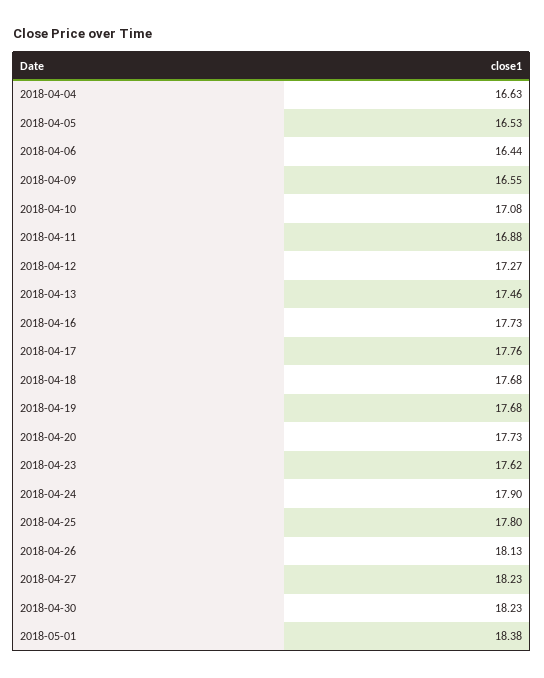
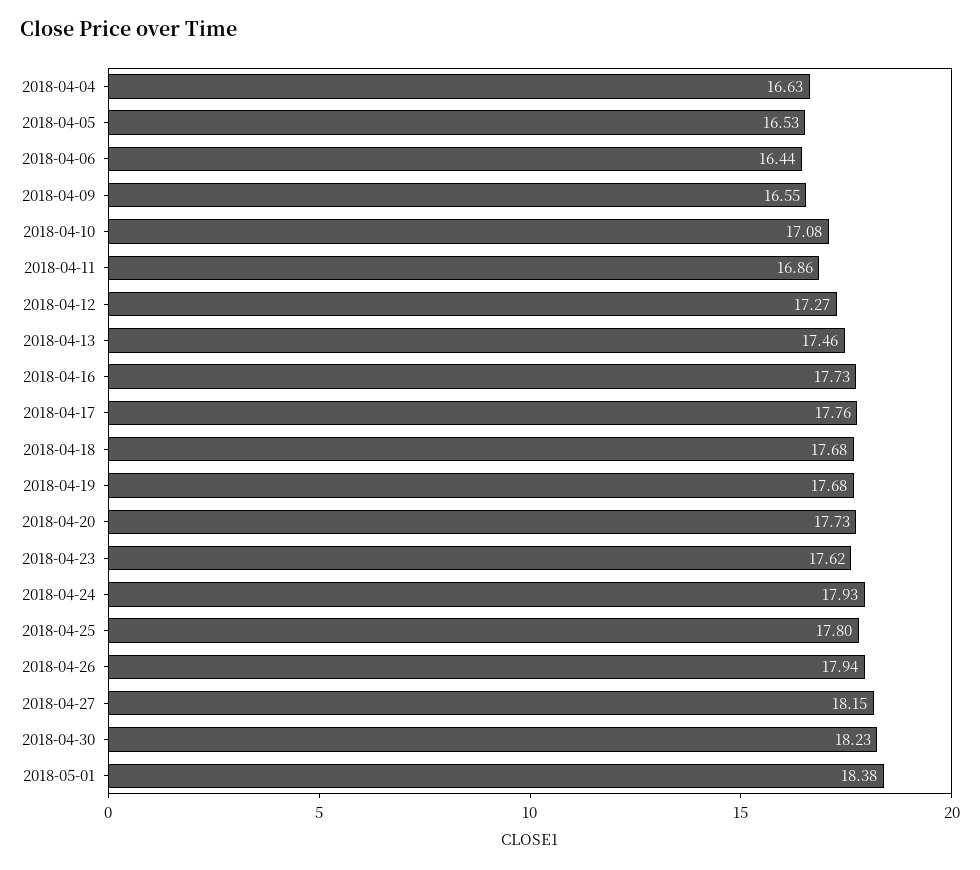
  {
    "2018-04-04": 16.63,
    "2018-04-05": 16.53,
    "2018-04-06": 16.44,
    "2018-04-09": 16.55,
    "2018-04-10": 17.08,
-   "2018-04-11": 16.88,
+   "2018-04-11": 16.86,
    "2018-04-12": 17.27,
    "2018-04-13": 17.46,
    "2018-04-16": 17.73,
    "2018-04-17": 17.76,
    "2018-04-18": 17.68,
    "2018-04-19": 17.68,
    "2018-04-20": 17.73,
    "2018-04-23": 17.62,
-   "2018-04-24": 17.9,
+   "2018-04-24": 17.93,
    "2018-04-25": 17.8,
-   "2018-04-26": 18.13,
+   "2018-04-26": 17.94,
-   "2018-04-27": 18.23,
+   "2018-04-27": 18.15,
    "2018-04-30": 18.23,
    "2018-05-01": 18.38
  }

